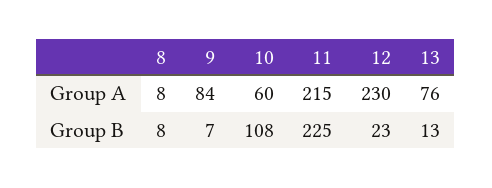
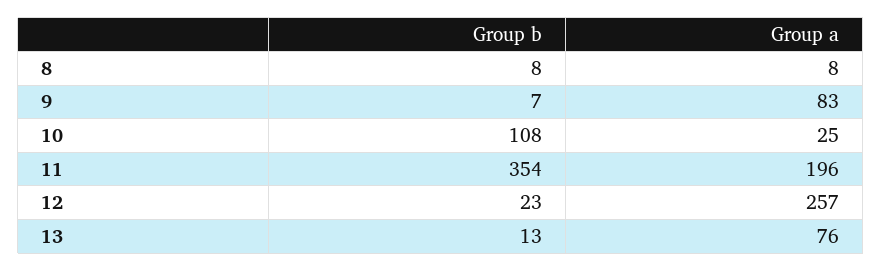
  {
    "8": {
      "Group A": 8,
      "Group B": 8
    },
    "9": {
-     "Group A": 84,
+     "Group A": 83,
      "Group B": 7
    },
    "10": {
-     "Group A": 60,
+     "Group A": 25,
      "Group B": 108
    },
    "11": {
-     "Group A": 215,
+     "Group A": 196,
-     "Group B": 225
+     "Group B": 354
    },
    "12": {
-     "Group A": 230,
+     "Group A": 257,
      "Group B": 23
    },
    "13": {
      "Group A": 76,
      "Group B": 13
    }
  }

